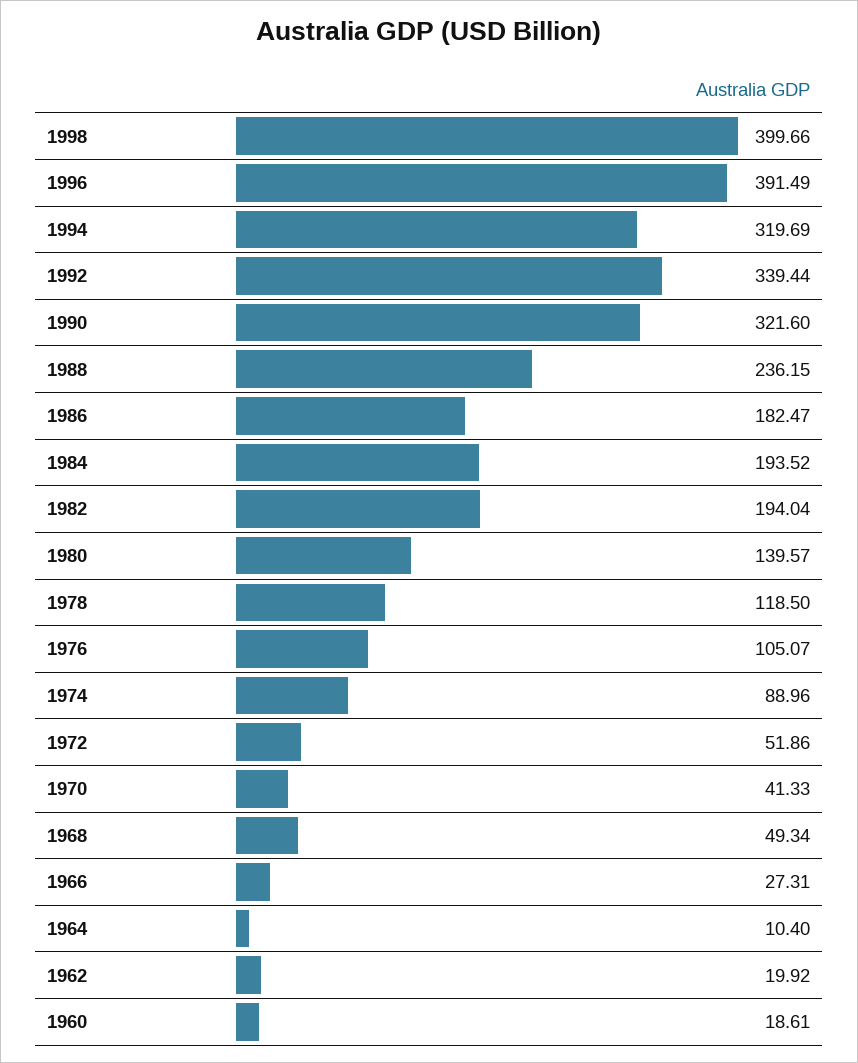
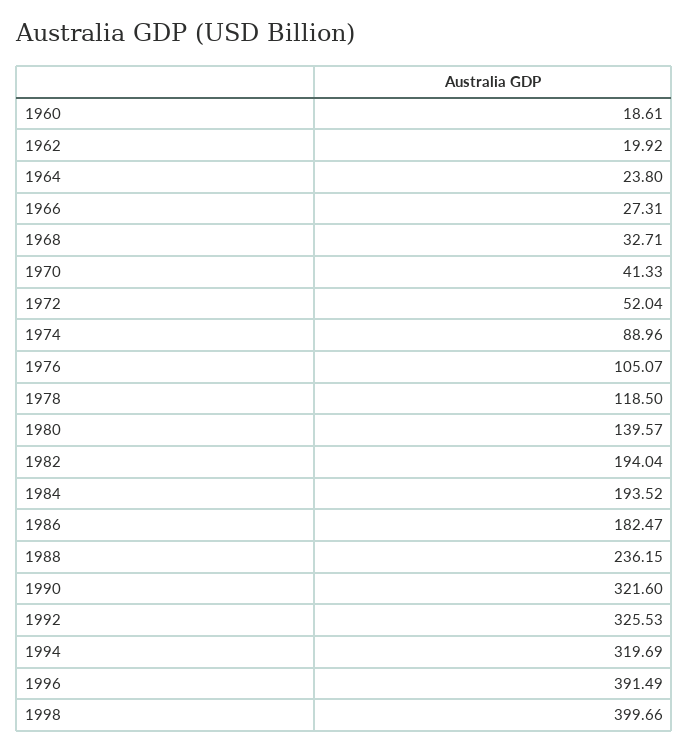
  {
    "1998": 399.66,
    "1996": 391.49,
    "1994": 319.69,
-   "1992": 339.44,
+   "1992": 325.53,
    "1990": 321.6,
    "1988": 236.15,
    "1986": 182.47,
    "1984": 193.52,
    "1982": 194.04,
    "1980": 139.57,
    "1978": 118.5,
    "1976": 105.07,
    "1974": 88.96,
-   "1972": 51.86,
+   "1972": 52.04,
    "1970": 41.33,
-   "1968": 49.34,
+   "1968": 32.71,
    "1966": 27.31,
-   "1964": 10.4,
+   "1964": 23.8,
    "1962": 19.92,
    "1960": 18.61
  }

